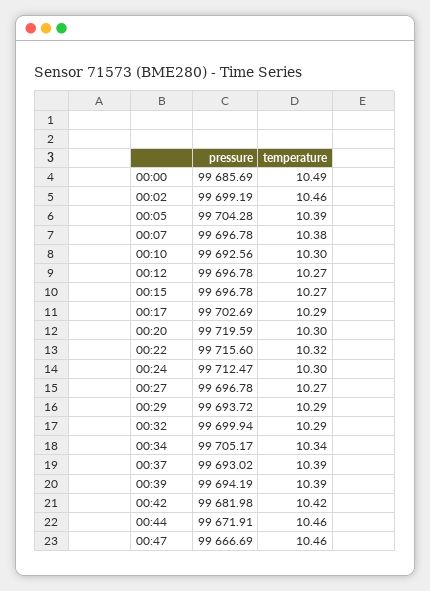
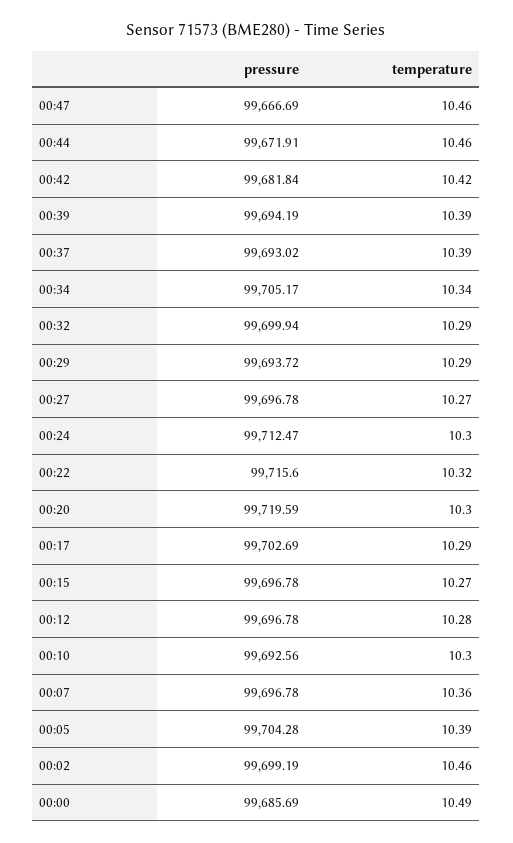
  {
    "pressure": {
      "00:00": 99685.69,
      "00:02": 99699.19,
      "00:05": 99704.28,
      "00:07": 99696.78,
      "00:10": 99692.56,
      "00:12": 99696.78,
      "00:15": 99696.78,
      "00:17": 99702.69,
      "00:20": 99719.59,
      "00:22": 99715.6,
      "00:24": 99712.47,
      "00:27": 99696.78,
      "00:29": 99693.72,
      "00:32": 99699.94,
      "00:34": 99705.17,
      "00:37": 99693.02,
      "00:39": 99694.19,
-     "00:42": 99681.98,
+     "00:42": 99681.84,
      "00:44": 99671.91,
      "00:47": 99666.69
    },
    "temperature": {
      "00:00": 10.49,
      "00:02": 10.46,
      "00:05": 10.39,
-     "00:07": 10.38,
+     "00:07": 10.36,
      "00:10": 10.3,
-     "00:12": 10.27,
+     "00:12": 10.28,
      "00:15": 10.27,
      "00:17": 10.29,
      "00:20": 10.3,
      "00:22": 10.32,
      "00:24": 10.3,
      "00:27": 10.27,
      "00:29": 10.29,
      "00:32": 10.29,
      "00:34": 10.34,
      "00:37": 10.39,
      "00:39": 10.39,
      "00:42": 10.42,
      "00:44": 10.46,
      "00:47": 10.46
    }
  }

